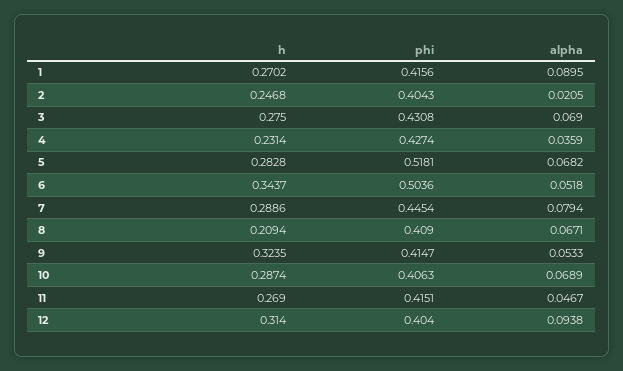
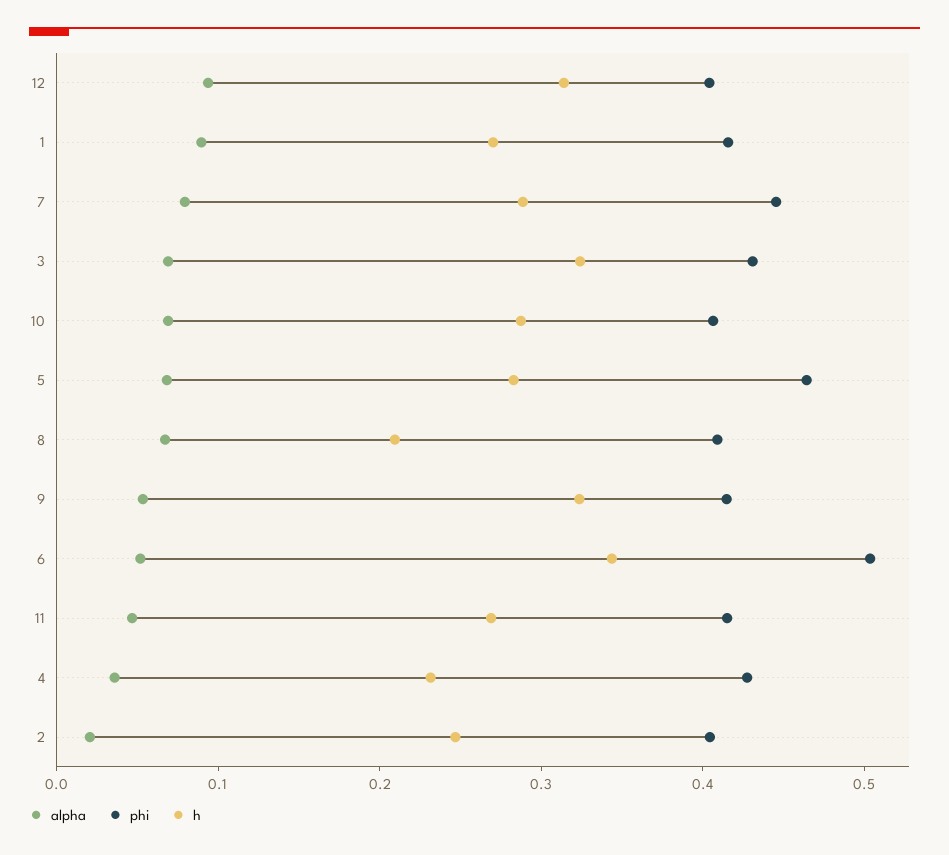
  {
    "h": {
      "1": 0.2702,
      "2": 0.2468,
-     "3": 0.275,
+     "3": 0.32,
      "4": 0.2314,
      "5": 0.2828,
      "6": 0.3437,
      "7": 0.2886,
      "8": 0.2094,
      "9": 0.3235,
      "10": 0.2874,
      "11": 0.269,
      "12": 0.314
    },
    "phi": {
      "1": 0.4156,
      "2": 0.4043,
      "3": 0.4308,
      "4": 0.4274,
-     "5": 0.5181,
+     "5": 0.46,
      "6": 0.5036,
      "7": 0.4454,
      "8": 0.409,
      "9": 0.4147,
      "10": 0.4063,
      "11": 0.4151,
      "12": 0.404
    },
    "alpha": {
      "1": 0.0895,
      "2": 0.0205,
      "3": 0.069,
      "4": 0.0359,
      "5": 0.0682,
      "6": 0.0518,
      "7": 0.0794,
      "8": 0.0671,
      "9": 0.0533,
      "10": 0.0689,
      "11": 0.0467,
      "12": 0.0938
    }
  }

